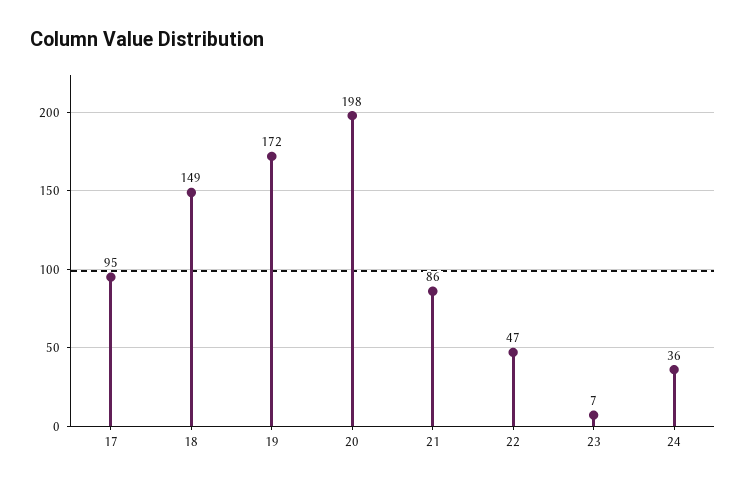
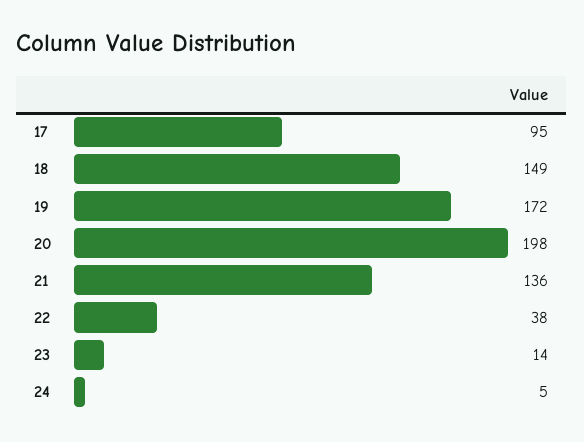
  {
    "17": 95,
    "18": 149,
    "19": 172,
    "20": 198,
-   "21": 86,
+   "21": 136,
-   "22": 47,
+   "22": 38,
-   "23": 7,
+   "23": 14,
-   "24": 36
+   "24": 5
  }

